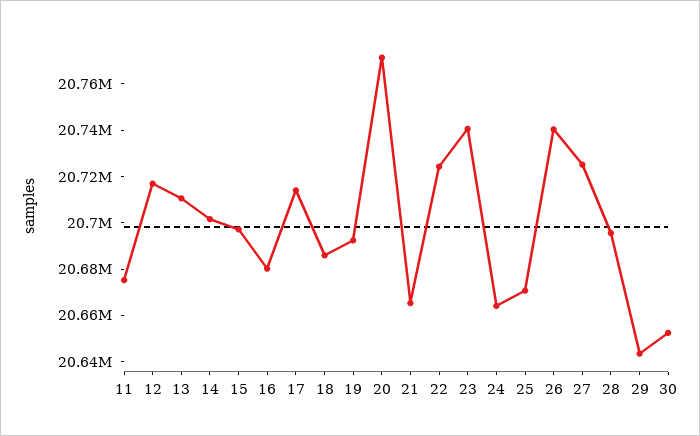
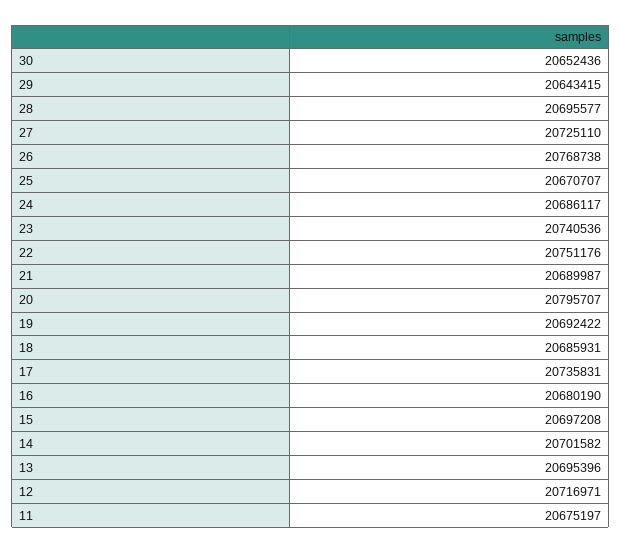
  {
    "11": 20675197,
    "12": 20716971,
-   "13": 20710000,
+   "13": 20695396,
    "14": 20701582,
    "15": 20697208,
    "16": 20680190,
-   "17": 20715000,
+   "17": 20735831,
    "18": 20685931,
    "19": 20692422,
-   "20": 20770000,
+   "20": 20795707,
-   "21": 20665000,
+   "21": 20689987,
-   "22": 20725000,
+   "22": 20751176,
    "23": 20740536,
-   "24": 20665000,
+   "24": 20686117,
    "25": 20670707,
-   "26": 20740000,
+   "26": 20768738,
    "27": 20725110,
    "28": 20695577,
    "29": 20643415,
    "30": 20652436
  }

